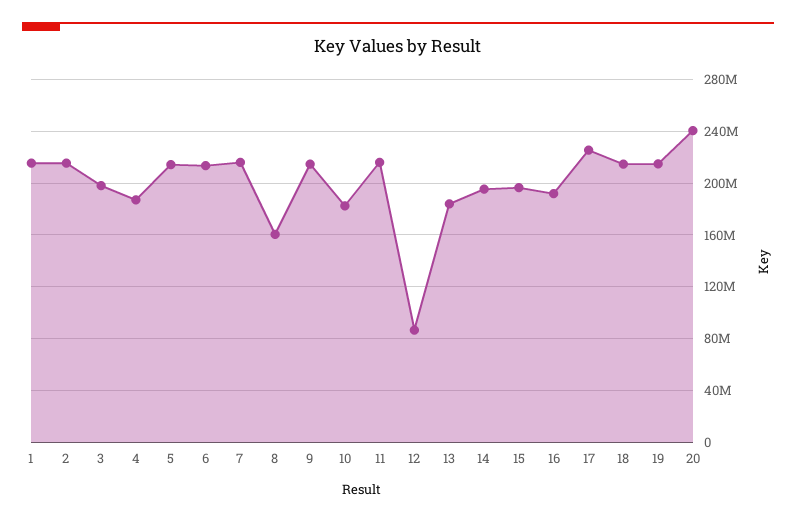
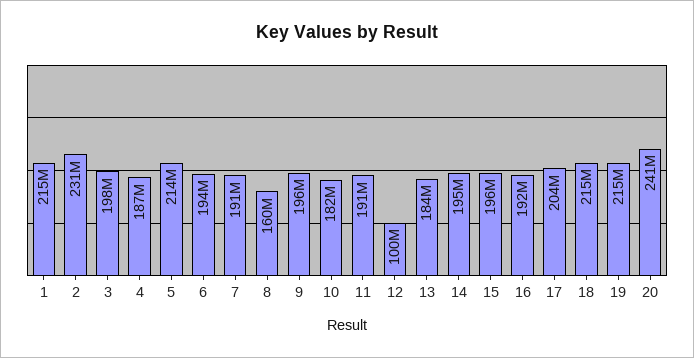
  {
    "1": 215000000,
-   "2": 215000000,
+   "2": 231000000,
    "3": 198000000,
    "4": 187000000,
    "5": 214000000,
-   "6": 215000000,
+   "6": 194000000,
-   "7": 215000000,
+   "7": 191000000,
    "8": 160000000,
-   "9": 215000000,
+   "9": 196000000,
    "10": 182000000,
-   "11": 215000000,
+   "11": 191000000,
-   "12": 85000000,
+   "12": 100000000,
    "13": 184000000,
    "14": 195000000,
    "15": 196000000,
    "16": 192000000,
-   "17": 225000000,
+   "17": 204000000,
    "18": 215000000,
    "19": 215000000,
    "20": 241000000
  }

